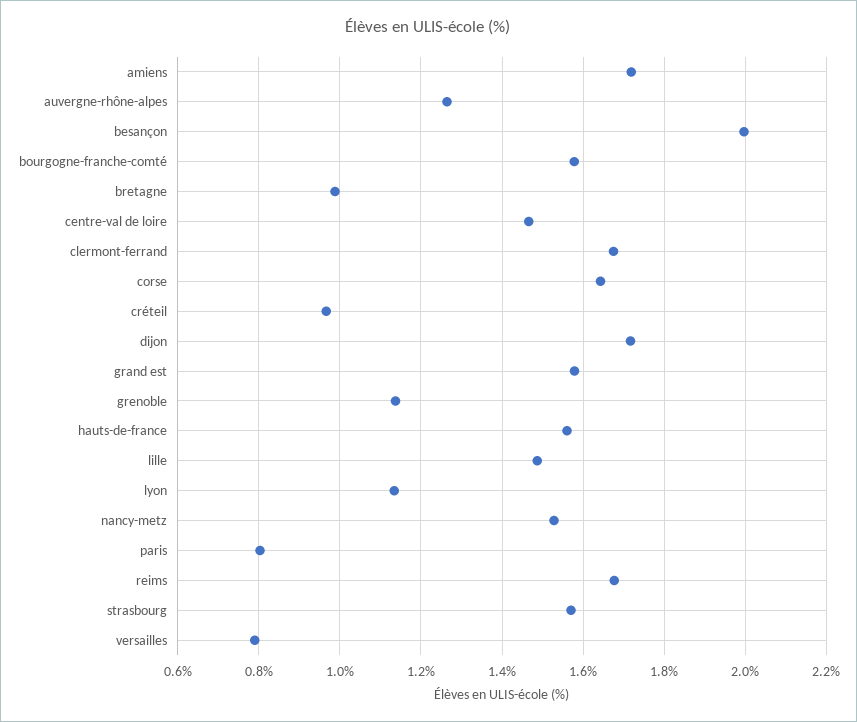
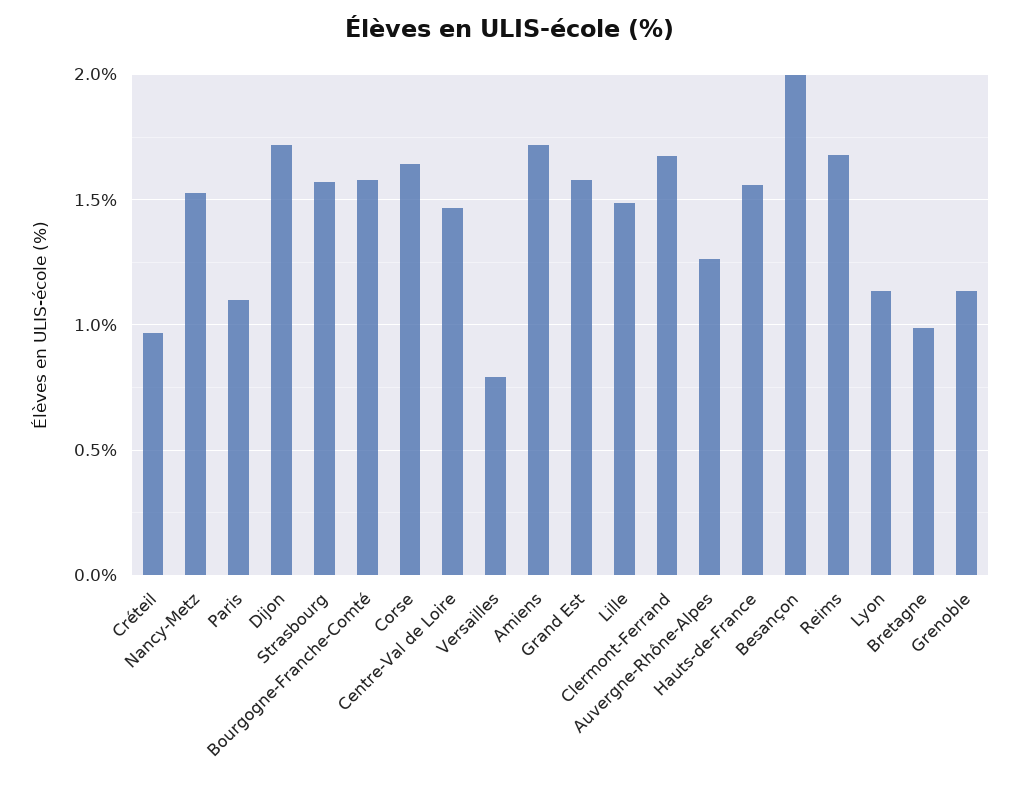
  {
    "amiens": 1.72,
    "auvergne-rhône-alpes": 1.26,
    "besançon": 2,
    "bourgogne-franche-comté": 1.58,
    "bretagne": 0.98,
    "centre-val de loire": 1.46,
    "clermont-ferrand": 1.68,
    "corse": 1.64,
    "créteil": 0.96,
    "dijon": 1.72,
    "grand est": 1.58,
    "grenoble": 1.14,
    "hauts-de-france": 1.56,
    "lille": 1.48,
    "lyon": 1.14,
    "nancy-metz": 1.52,
-   "paris": 0.8,
+   "paris": 1.1,
    "reims": 1.68,
    "strasbourg": 1.58,
    "versailles": 0.8
  }

